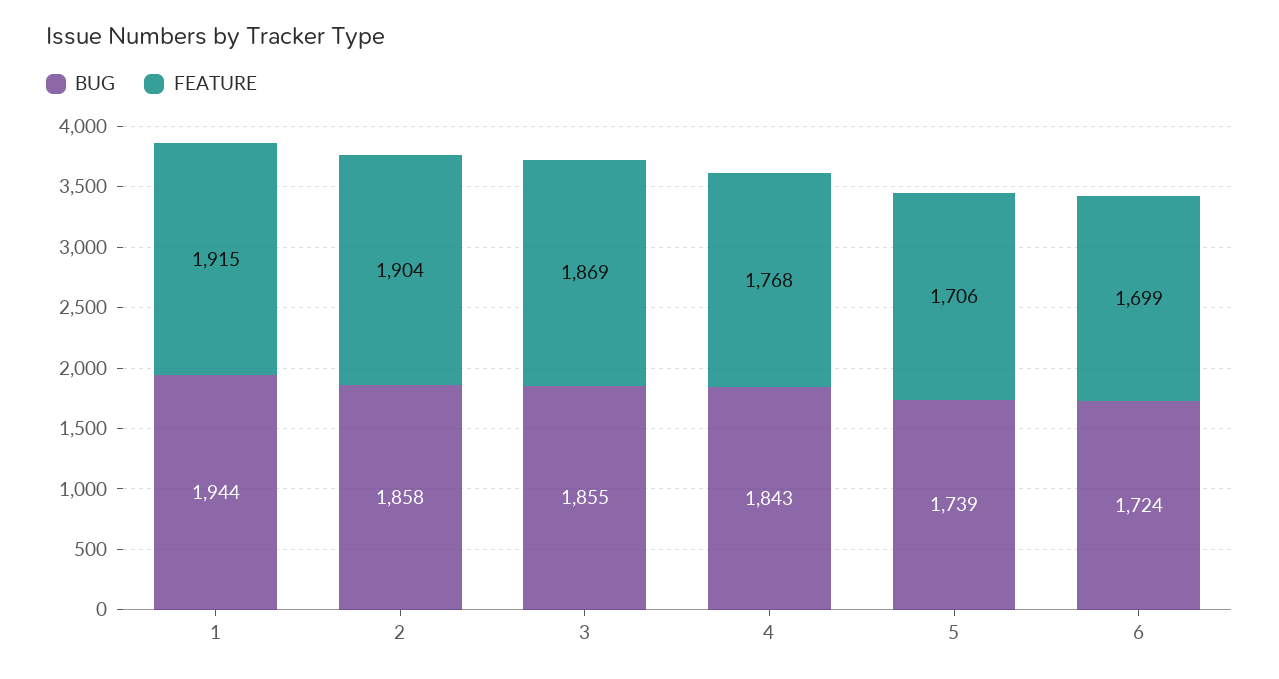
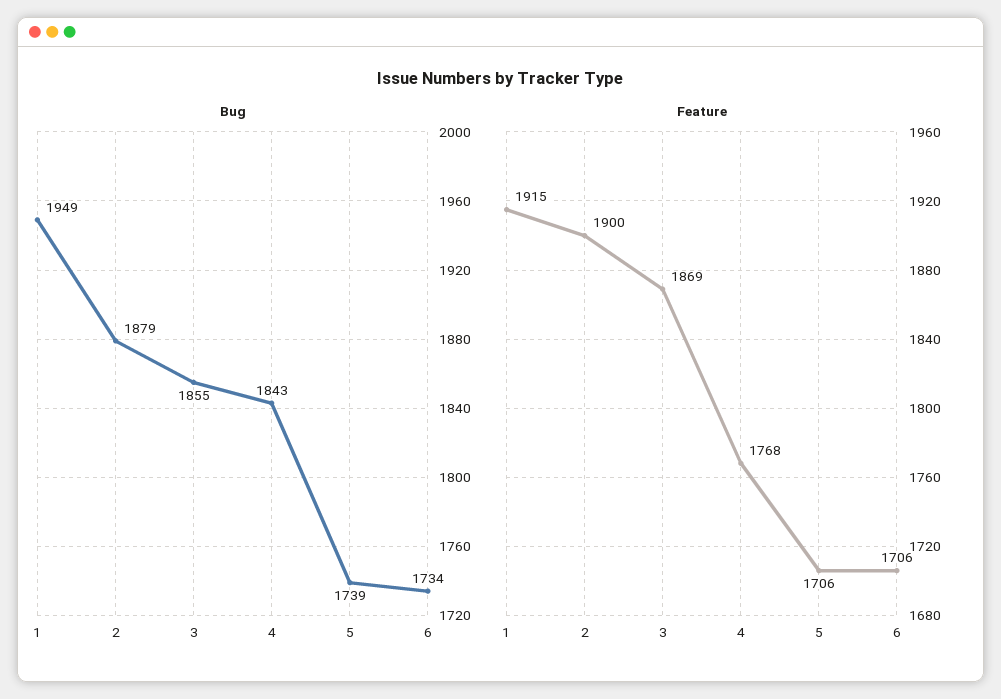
  {
    "BUG": {
-     "1": 1944,
+     "1": 1949,
-     "2": 1858,
+     "2": 1879,
      "3": 1855,
      "4": 1843,
      "5": 1739,
-     "6": 1724
+     "6": 1734
    },
    "FEATURE": {
      "1": 1915,
-     "2": 1904,
+     "2": 1900,
      "3": 1869,
      "4": 1768,
      "5": 1706,
-     "6": 1699
+     "6": 1706
    }
  }

